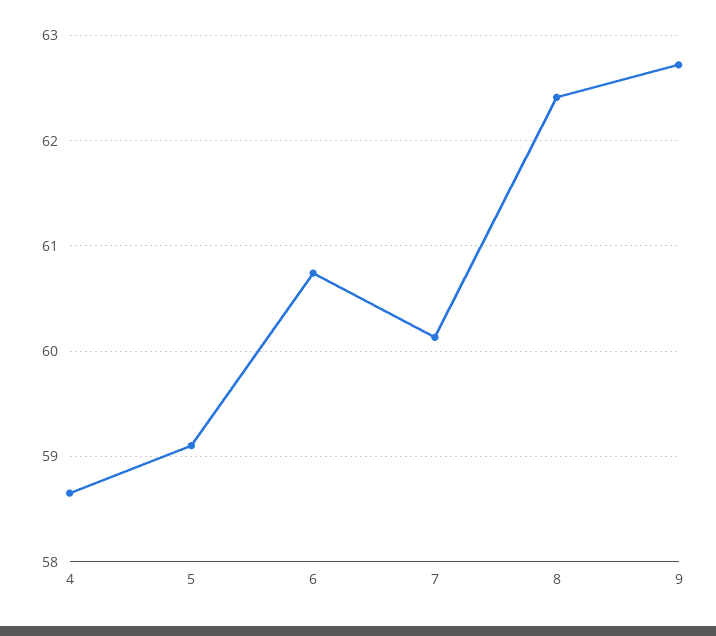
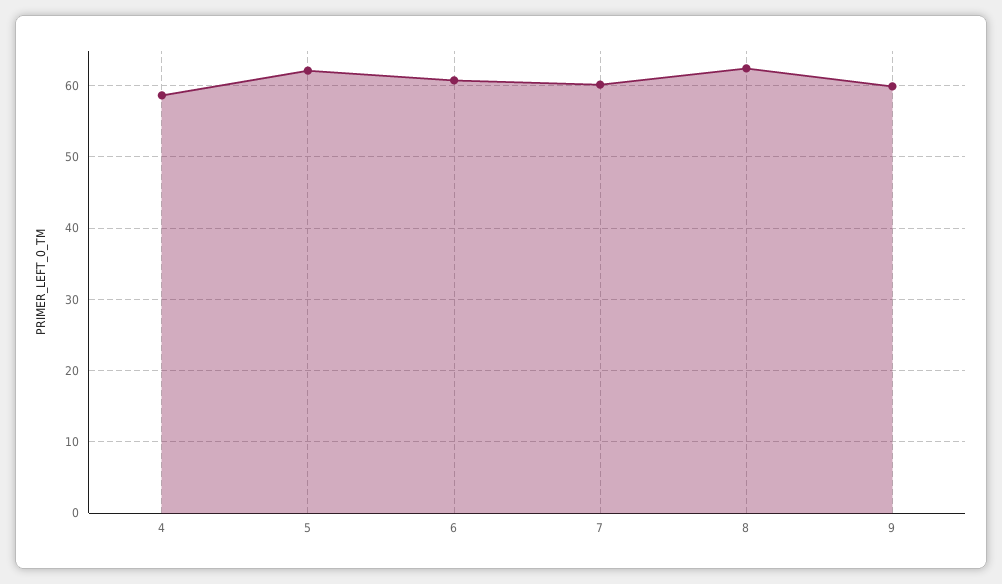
  {
    "4": 58.7,
-   "5": 59.1,
+   "5": 62,
    "6": 60.7,
    "7": 60.1,
    "8": 62.4,
-   "9": 62.7
+   "9": 60
  }

